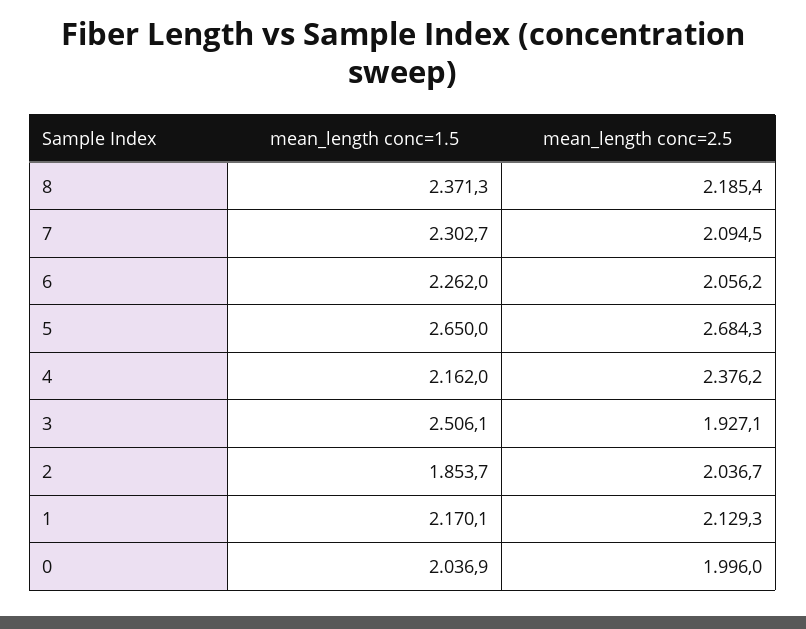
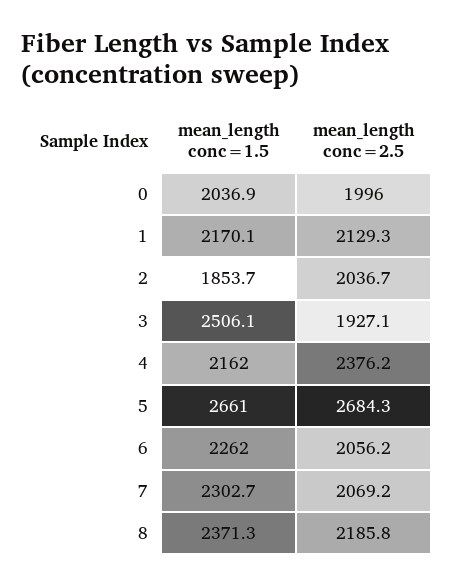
  {
    "mean_length conc=1.5": {
      "8": 2371.3,
      "7": 2302.7,
      "6": 2262,
-     "5": 2650,
+     "5": 2661,
      "4": 2162,
      "3": 2506.1,
      "2": 1853.7,
      "1": 2170.1,
      "0": 2036.9
    },
    "mean_length conc=2.5": {
-     "8": 2185.4,
+     "8": 2185.8,
-     "7": 2094.5,
+     "7": 2069.2,
      "6": 2056.2,
      "5": 2684.3,
      "4": 2376.2,
      "3": 1927.1,
      "2": 2036.7,
      "1": 2129.3,
      "0": 1996
    }
  }

